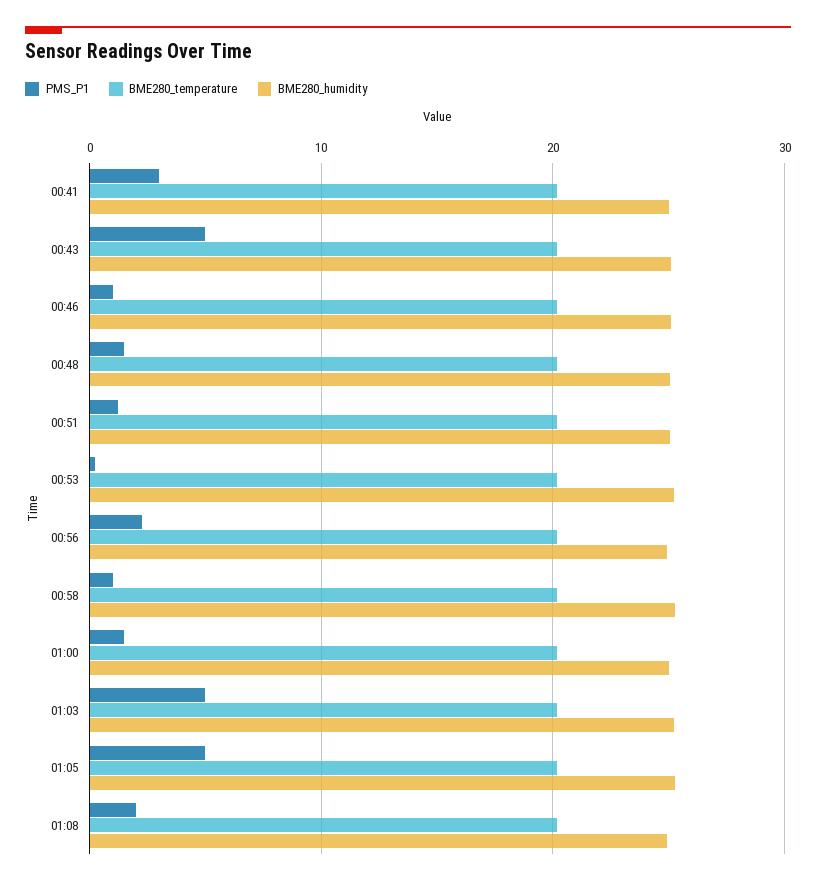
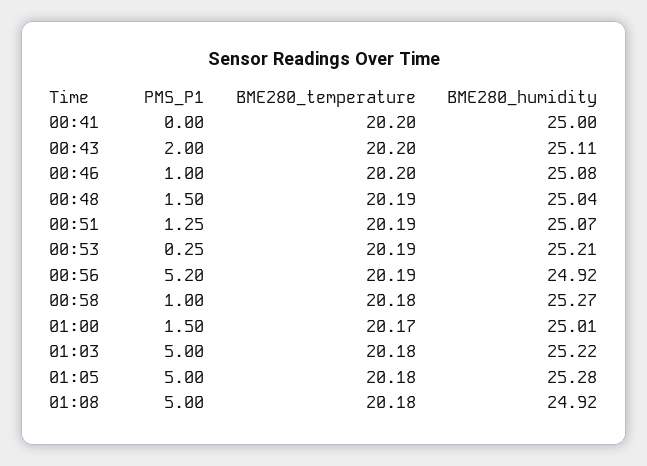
  {
    "PMS_P1": {
-     "00:41": 3,
+     "00:41": 0,
-     "00:43": 5,
+     "00:43": 2,
      "00:46": 1,
      "00:48": 1.5,
      "00:51": 1.25,
      "00:53": 0.25,
-     "00:56": 2,
+     "00:56": 5.2,
      "00:58": 1,
      "01:00": 1.5,
      "01:03": 5,
      "01:05": 5,
-     "01:08": 2
+     "01:08": 5
    },
    "BME280_temperature": {
      "00:41": 20.2,
      "00:43": 20.2,
      "00:46": 20.2,
      "00:48": 20.19,
      "00:51": 20.19,
      "00:53": 20.19,
      "00:56": 20.19,
      "00:58": 20.18,
      "01:00": 20.17,
      "01:03": 20.18,
      "01:05": 20.18,
      "01:08": 20.18
    },
    "BME280_humidity": {
      "00:41": 25,
      "00:43": 25.11,
      "00:46": 25.08,
      "00:48": 25.04,
      "00:51": 25.07,
      "00:53": 25.21,
      "00:56": 24.92,
      "00:58": 25.27,
      "01:00": 25.01,
      "01:03": 25.22,
      "01:05": 25.28,
      "01:08": 24.92
    }
  }

